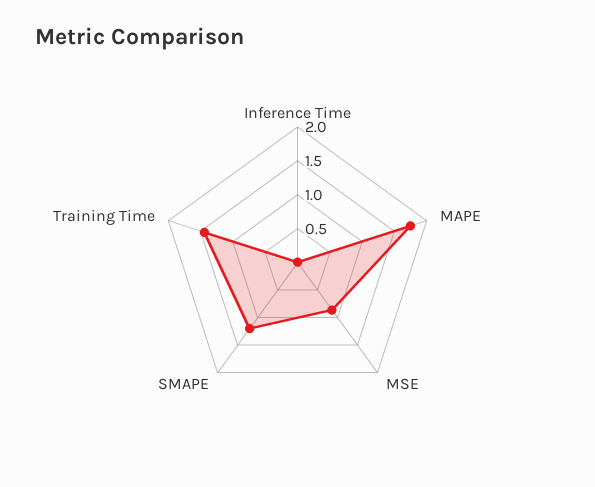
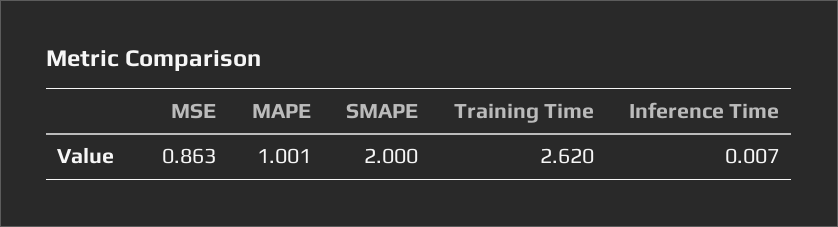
  {
    "Inference Time": 0.007,
-   "MAPE": 1.75,
+   "MAPE": 1.001,
    "MSE": 0.863,
-   "SMAPE": 1.25,
+   "SMAPE": 2,
-   "Training Time": 1.5
+   "Training Time": 2.62
  }

